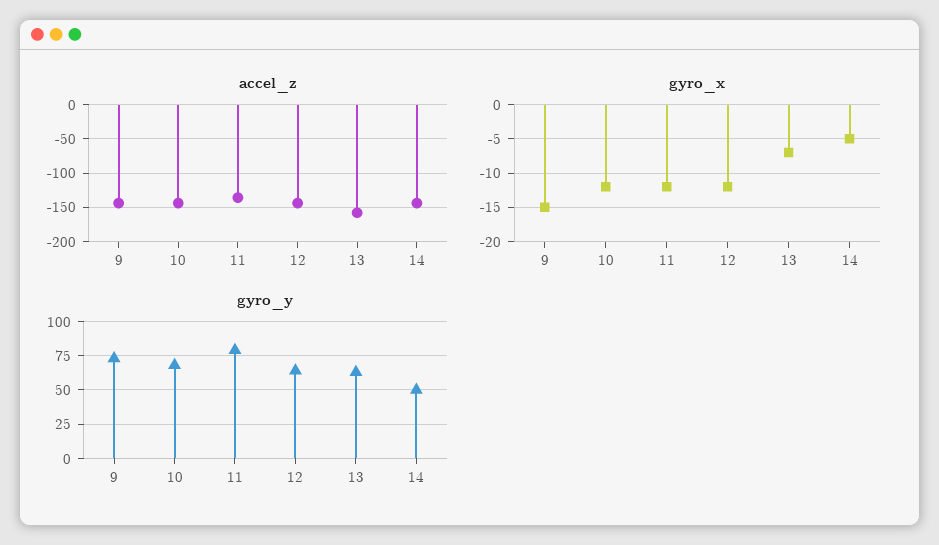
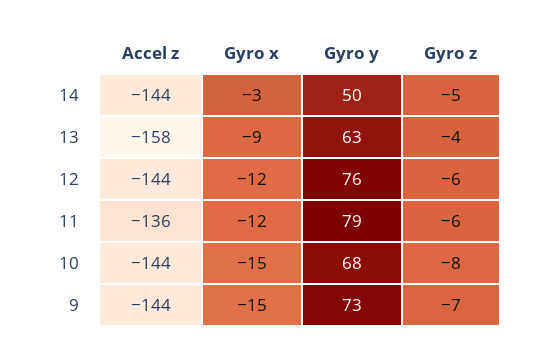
  {
    "accel_z": {
      "9": -144,
      "10": -144,
      "11": -136,
      "12": -144,
      "13": -158,
      "14": -144
    },
    "gyro_x": {
      "9": -15,
-     "10": -12,
+     "10": -15,
      "11": -12,
      "12": -12,
-     "13": -7,
+     "13": -9,
-     "14": -5
+     "14": -3
    },
    "gyro_y": {
      "9": 73,
      "10": 68,
      "11": 79,
-     "12": 65,
+     "12": 76,
      "13": 63,
      "14": 50
-   }
+   },
+   "Gyro z": {
+     "14": -5,
+     "13": -4,
+     "12": -6,
+     "11": -6,
+     "10": -8,
+     "9": -7
+   }
  }

